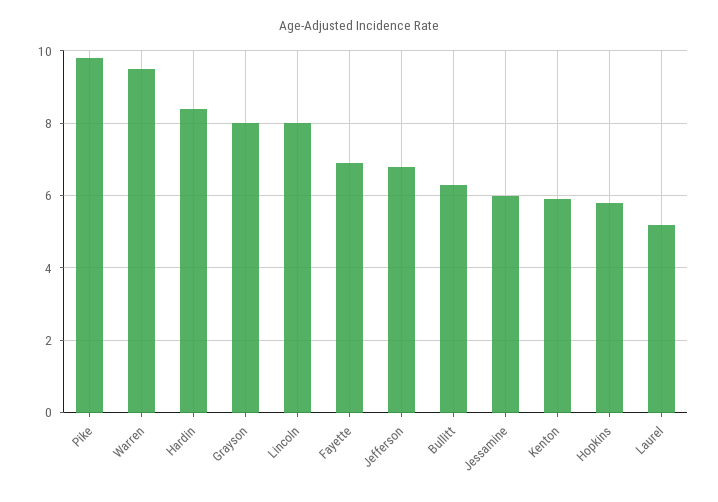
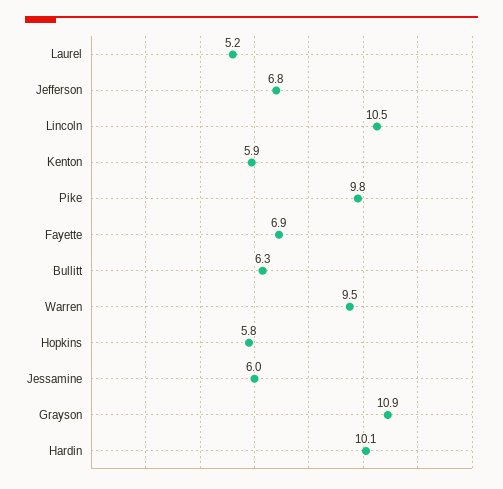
  {
    "Pike": 9.8,
    "Warren": 9.5,
-   "Hardin": 8.5,
+   "Hardin": 10.1,
-   "Grayson": 8,
+   "Grayson": 10.9,
-   "Lincoln": 8,
+   "Lincoln": 10.5,
    "Fayette": 6.9,
    "Jefferson": 6.8,
    "Bullitt": 6.3,
    "Jessamine": 6,
    "Kenton": 5.9,
    "Hopkins": 5.8,
    "Laurel": 5.2
  }

